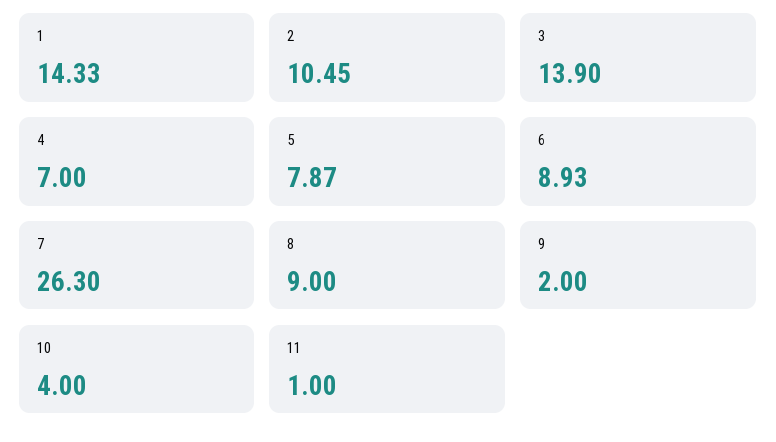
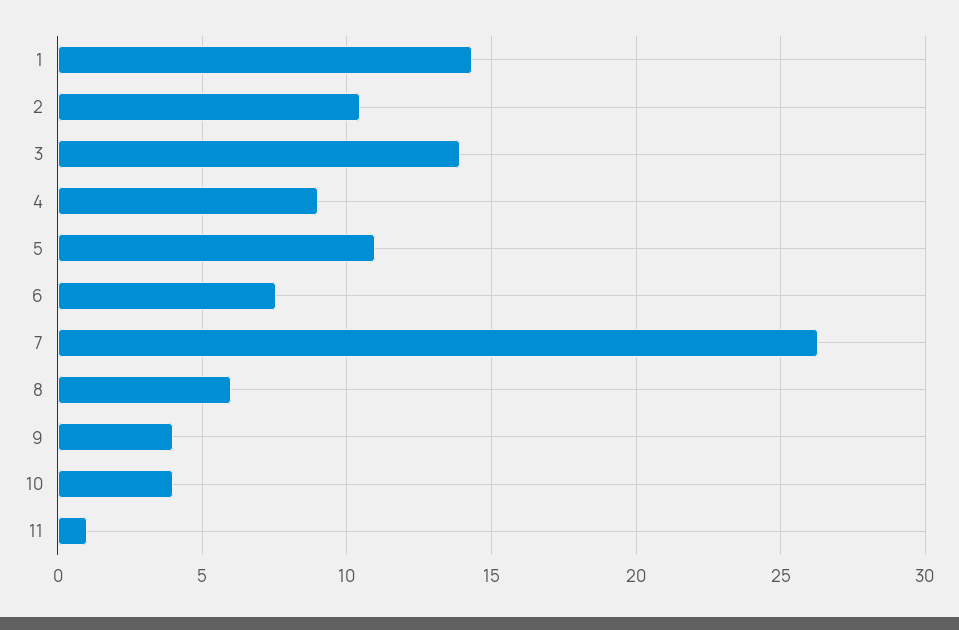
  {
    "1": 14.33,
    "2": 10.45,
    "3": 13.9,
-   "4": 7,
+   "4": 9,
-   "5": 7.87,
+   "5": 11,
-   "6": 8.93,
+   "6": 7.5,
    "7": 26.3,
-   "8": 9,
+   "8": 6,
-   "9": 2,
+   "9": 4,
    "10": 4,
    "11": 1
  }

